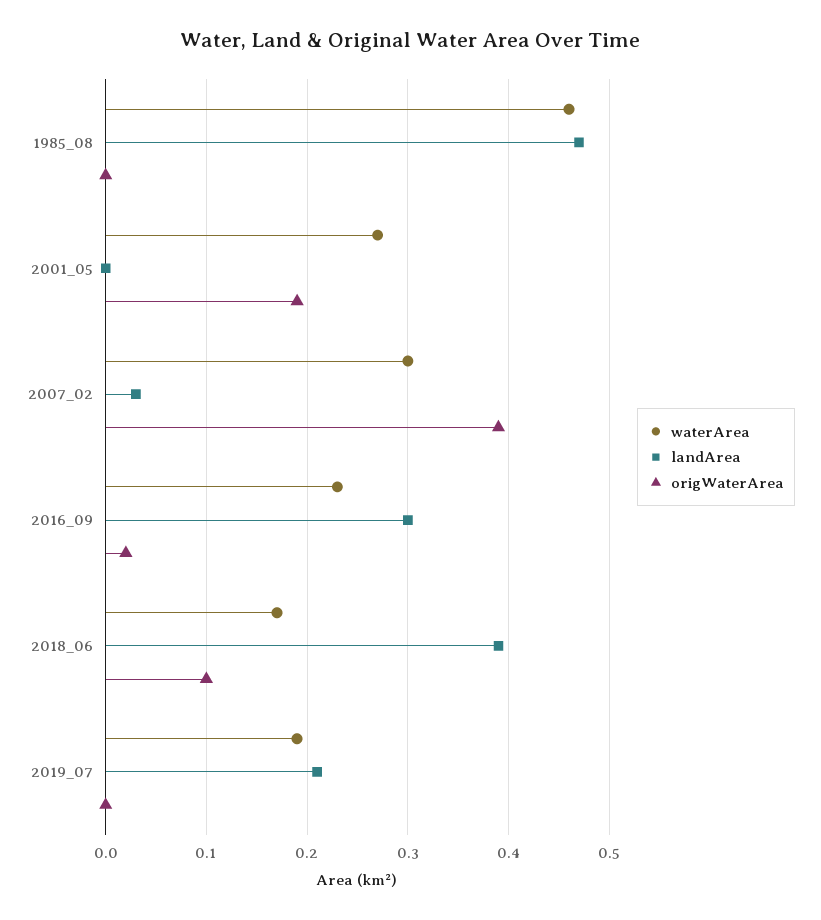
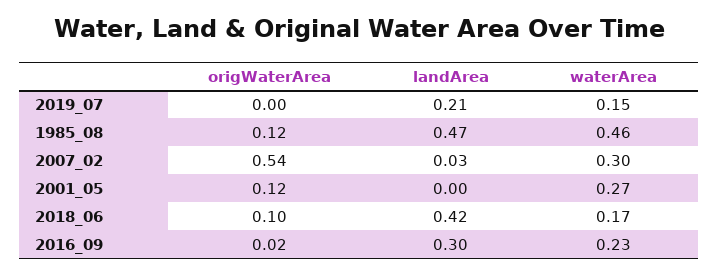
  {
    "waterArea": {
      "1985_08": 0.46,
      "2001_05": 0.27,
      "2007_02": 0.3,
      "2016_09": 0.23,
      "2018_06": 0.17,
-     "2019_07": 0.19
+     "2019_07": 0.15
    },
    "landArea": {
      "1985_08": 0.47,
      "2001_05": 0,
      "2007_02": 0.03,
      "2016_09": 0.3,
-     "2018_06": 0.39,
+     "2018_06": 0.42,
      "2019_07": 0.21
    },
    "origWaterArea": {
-     "1985_08": 0,
+     "1985_08": 0.12,
-     "2001_05": 0.19,
+     "2001_05": 0.12,
-     "2007_02": 0.39,
+     "2007_02": 0.54,
      "2016_09": 0.02,
      "2018_06": 0.1,
      "2019_07": 0
    }
  }

